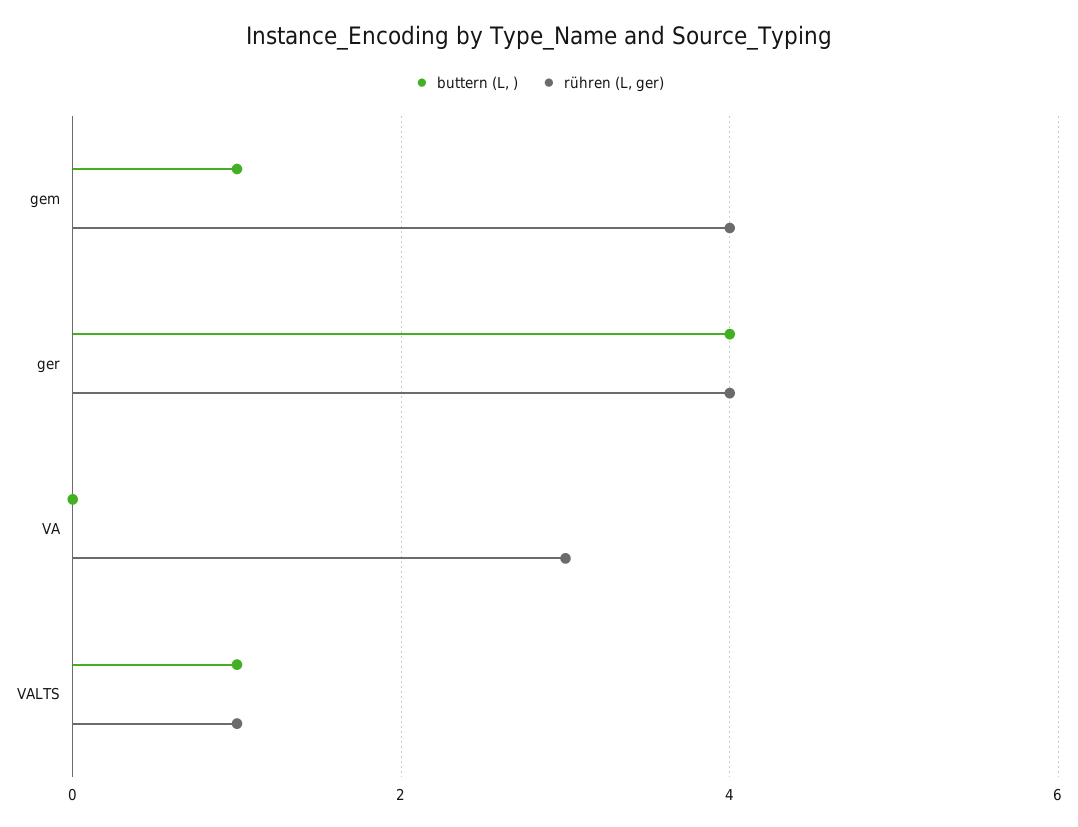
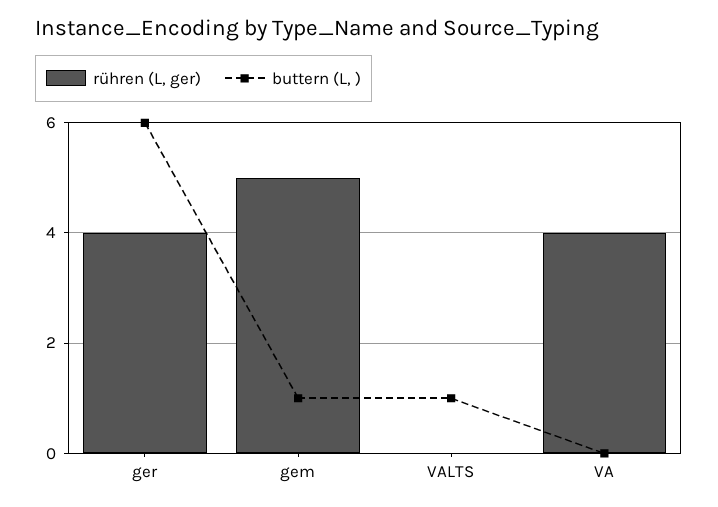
  {
    "buttern (L, )": {
      "gem": 1,
-     "ger": 4,
+     "ger": 6,
      "VA": 0,
      "VALTS": 1
    },
    "rühren (L, ger)": {
-     "gem": 4,
+     "gem": 5,
      "ger": 4,
-     "VA": 3,
+     "VA": 4,
-     "VALTS": 1
+     "VALTS": 0
    }
  }

